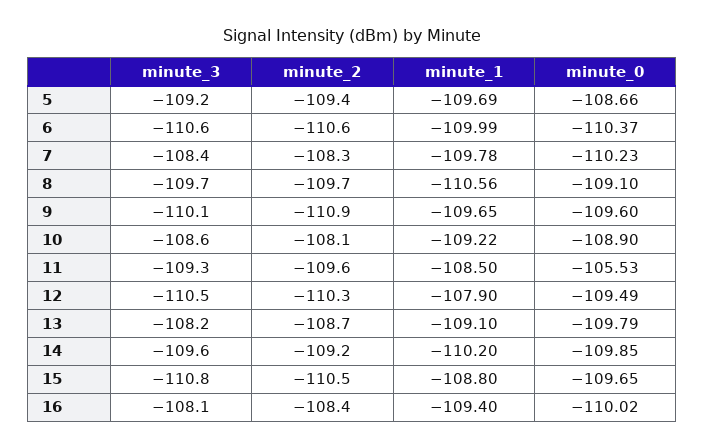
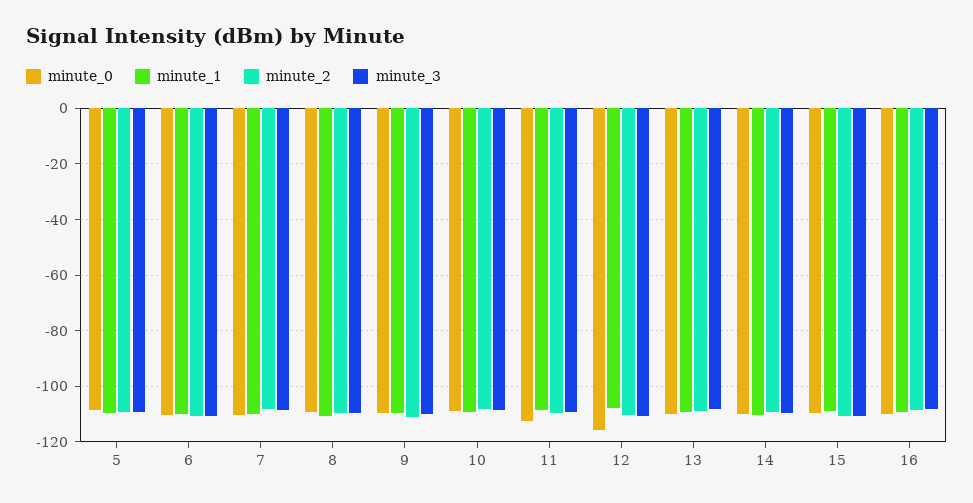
  {
    "minute_3": {
      "5": -109.2,
      "6": -110.6,
      "7": -108.4,
      "8": -109.7,
      "9": -110.1,
      "10": -108.6,
      "11": -109.3,
      "12": -110.5,
      "13": -108.2,
      "14": -109.6,
      "15": -110.8,
      "16": -108.1
    },
    "minute_2": {
      "5": -109.4,
      "6": -110.6,
      "7": -108.3,
      "8": -109.7,
      "9": -110.9,
      "10": -108.1,
      "11": -109.6,
      "12": -110.3,
      "13": -108.7,
      "14": -109.2,
      "15": -110.5,
      "16": -108.4
    },
    "minute_1": {
      "5": -109.69,
      "6": -109.99,
      "7": -109.78,
      "8": -110.56,
      "9": -109.65,
      "10": -109.22,
      "11": -108.5,
      "12": -107.9,
      "13": -109.1,
      "14": -110.2,
      "15": -108.8,
      "16": -109.4
    },
    "minute_0": {
      "5": -108.66,
      "6": -110.37,
      "7": -110.23,
      "8": -109.1,
      "9": -109.6,
      "10": -108.9,
-     "11": -105.53,
+     "11": -112.5,
-     "12": -109.49,
+     "12": -115,
      "13": -109.79,
      "14": -109.85,
      "15": -109.65,
      "16": -110.02
    }
  }

